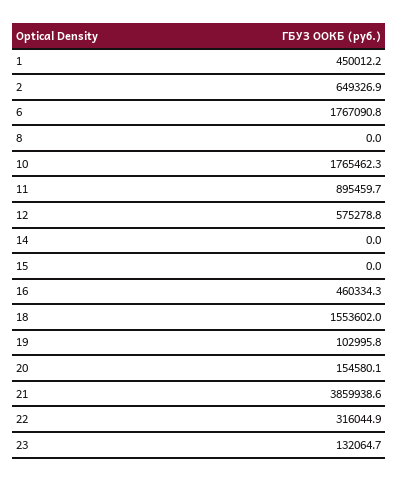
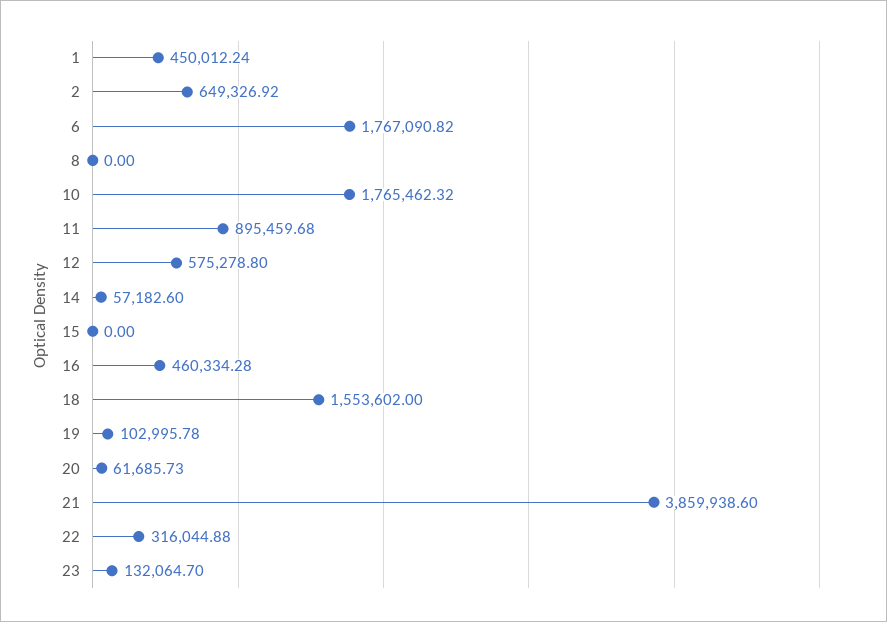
  {
    "1": 450012.24,
    "2": 649326.92,
    "6": 1767090.82,
    "8": 0,
    "10": 1765462.32,
    "11": 895459.68,
    "12": 575278.8,
-   "14": 0,
+   "14": 57182.6,
    "15": 0,
    "16": 460334.28,
    "18": 1553602,
    "19": 102995.78,
-   "20": 154580.1,
+   "20": 61685.73,
    "21": 3859938.6,
    "22": 316044.88,
    "23": 132064.7
  }

